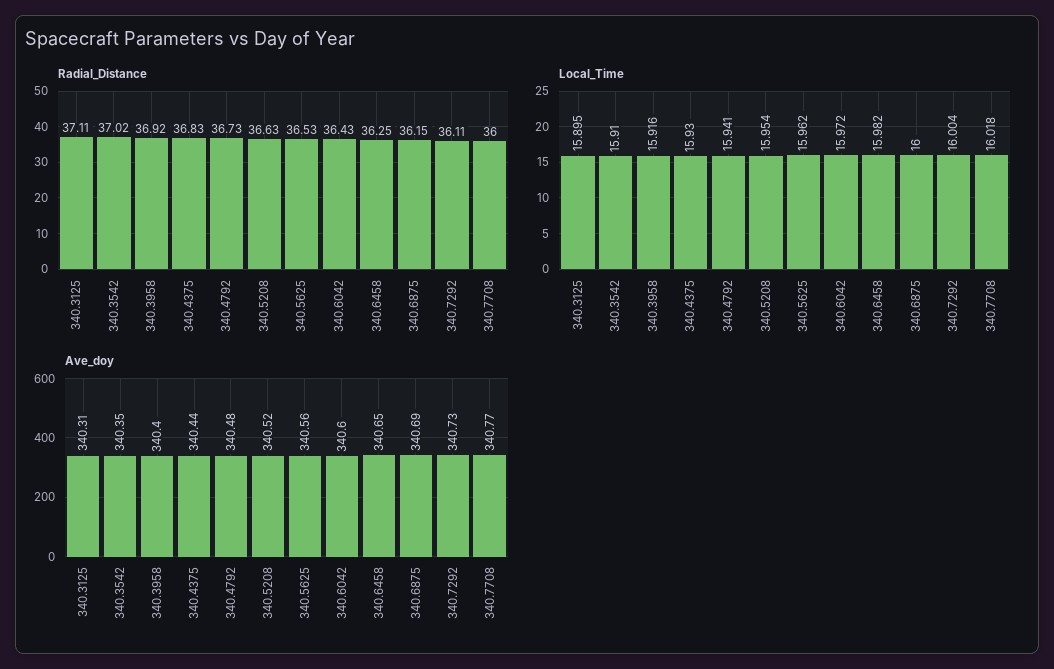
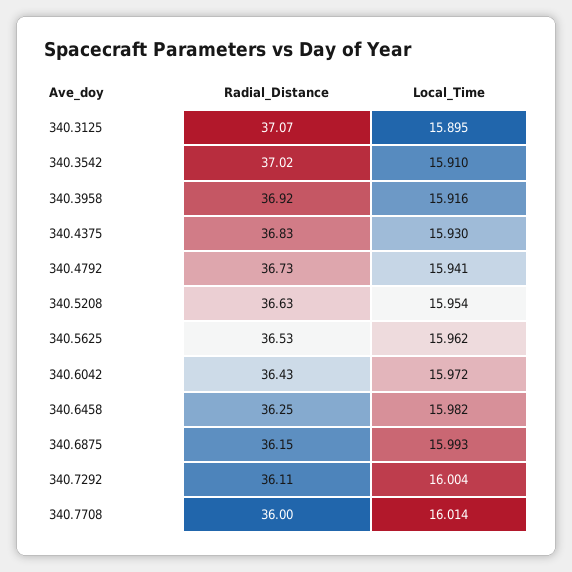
  {
    "Radial_Distance": {
-     "340.3125": 37.11,
+     "340.3125": 37.07,
      "340.3542": 37.02,
      "340.3958": 36.92,
      "340.4375": 36.83,
      "340.4792": 36.73,
      "340.5208": 36.63,
      "340.5625": 36.53,
      "340.6042": 36.43,
      "340.6458": 36.25,
      "340.6875": 36.15,
      "340.7292": 36.11,
      "340.7708": 36
    },
    "Local_Time": {
      "340.3125": 15.895,
      "340.3542": 15.91,
      "340.3958": 15.916,
      "340.4375": 15.93,
      "340.4792": 15.941,
      "340.5208": 15.954,
      "340.5625": 15.962,
      "340.6042": 15.972,
      "340.6458": 15.982,
-     "340.6875": 16,
+     "340.6875": 15.993,
      "340.7292": 16.004,
-     "340.7708": 16.018
+     "340.7708": 16.014
-   },
+   }
-   "Ave_doy": {
-     "340.3125": 340.31,
-     "340.3542": 340.35,
-     "340.3958": 340.4,
-     "340.4375": 340.44,
-     "340.4792": 340.48,
-     "340.5208": 340.52,
-     "340.5625": 340.56,
-     "340.6042": 340.6,
-     "340.6458": 340.65,
-     "340.6875": 340.69,
-     "340.7292": 340.73,
-     "340.7708": 340.77
-   }
  }

